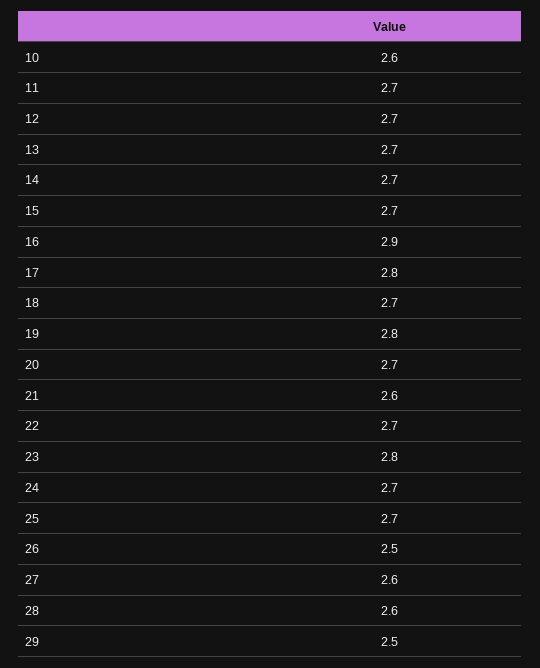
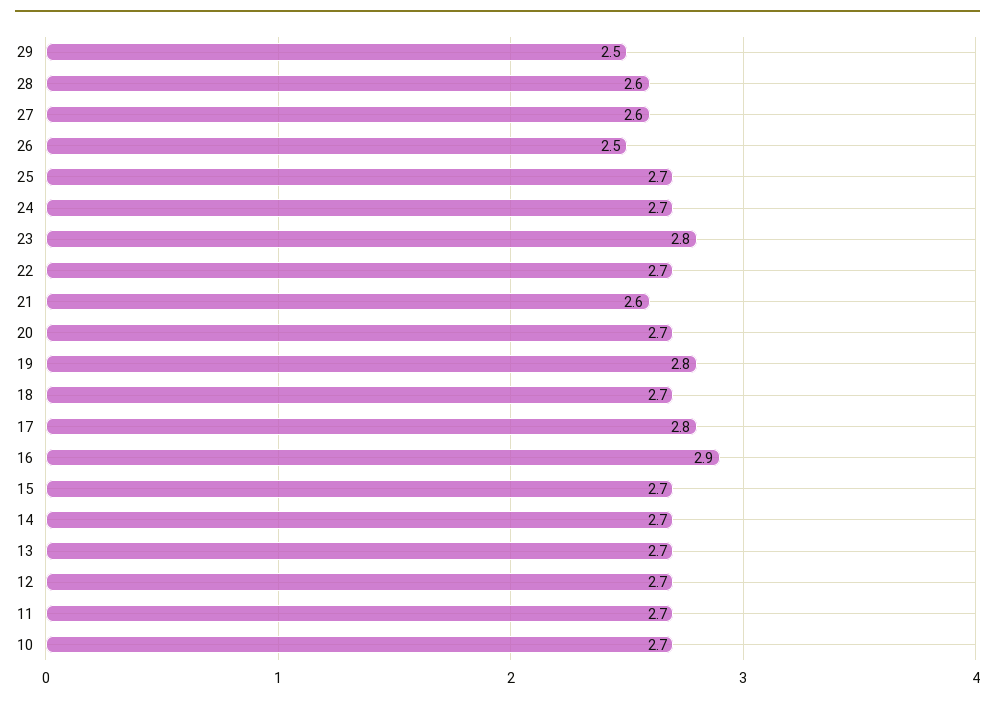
  {
-   "10": 2.6,
+   "10": 2.7,
    "11": 2.7,
    "12": 2.7,
    "13": 2.7,
    "14": 2.7,
    "15": 2.7,
    "16": 2.9,
    "17": 2.8,
    "18": 2.7,
    "19": 2.8,
    "20": 2.7,
    "21": 2.6,
    "22": 2.7,
    "23": 2.8,
    "24": 2.7,
    "25": 2.7,
    "26": 2.5,
    "27": 2.6,
    "28": 2.6,
    "29": 2.5
  }

